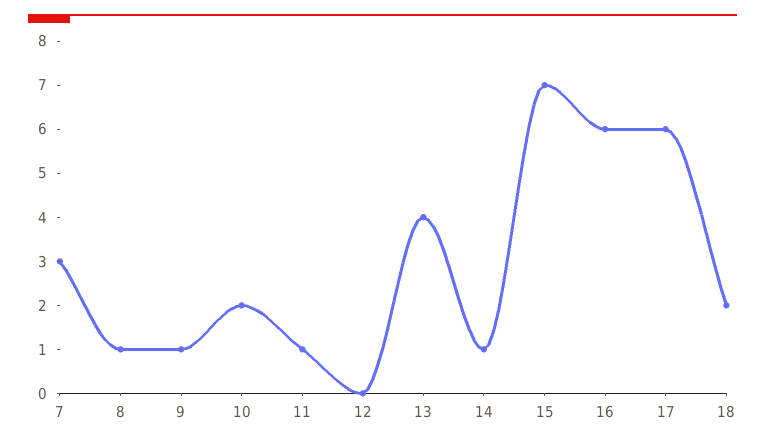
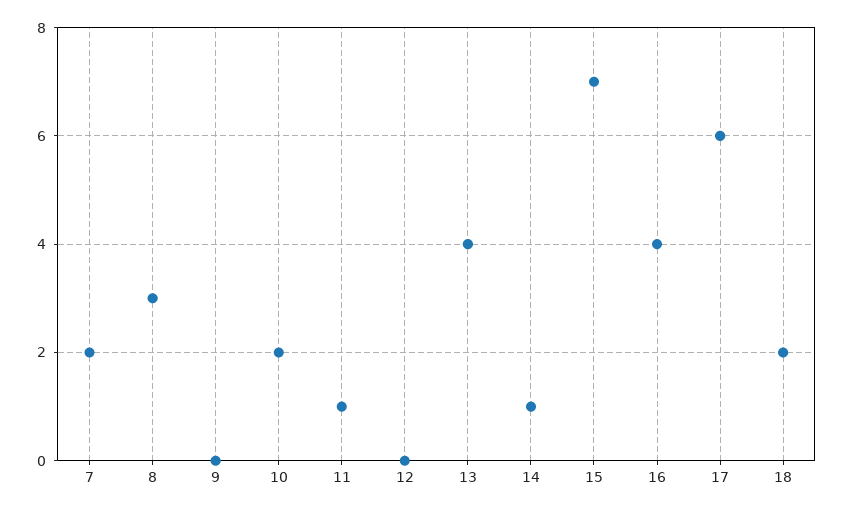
  {
-   "7": 3,
+   "7": 2,
-   "8": 1,
+   "8": 3,
-   "9": 1,
+   "9": 0,
    "10": 2,
    "11": 1,
    "12": 0,
    "13": 4,
    "14": 1,
    "15": 7,
-   "16": 6,
+   "16": 4,
    "17": 6,
    "18": 2
  }

